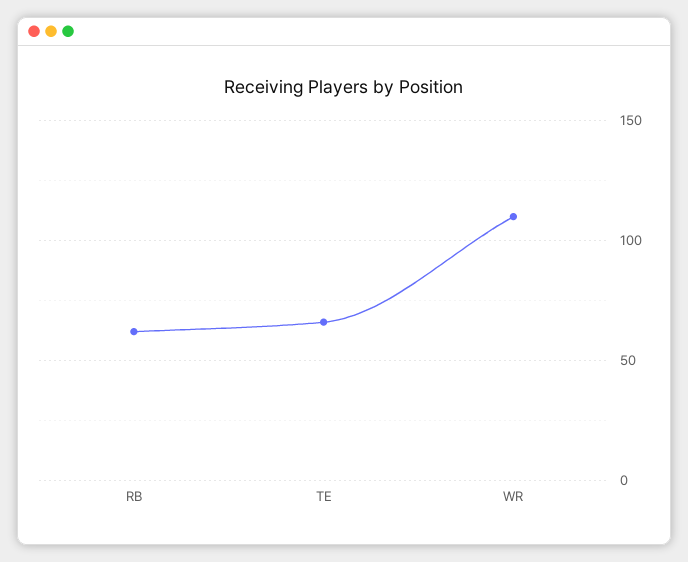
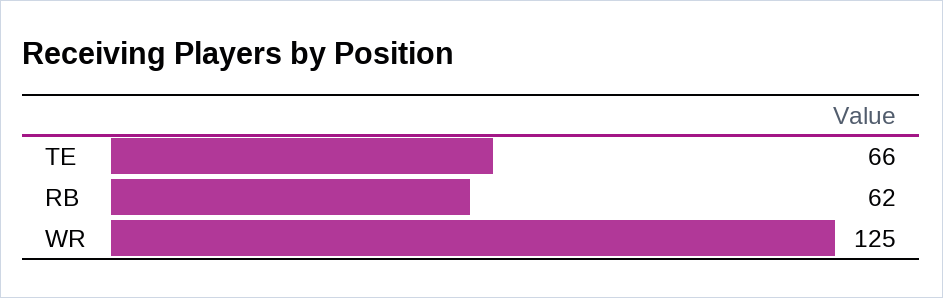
  {
    "RB": 62,
    "TE": 66,
-   "WR": 110
+   "WR": 125
  }

